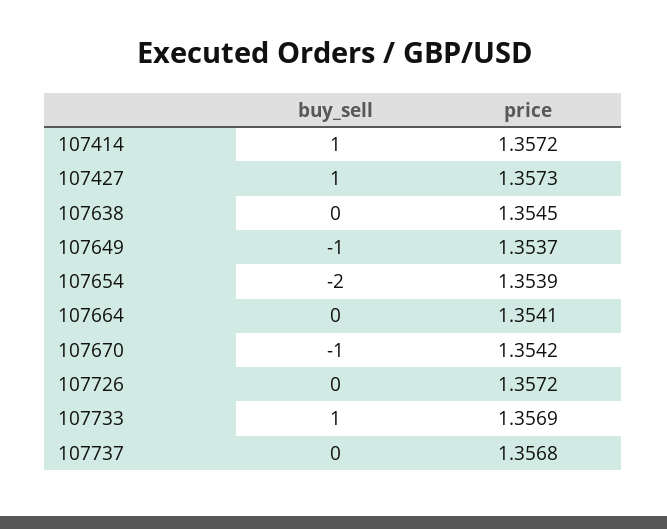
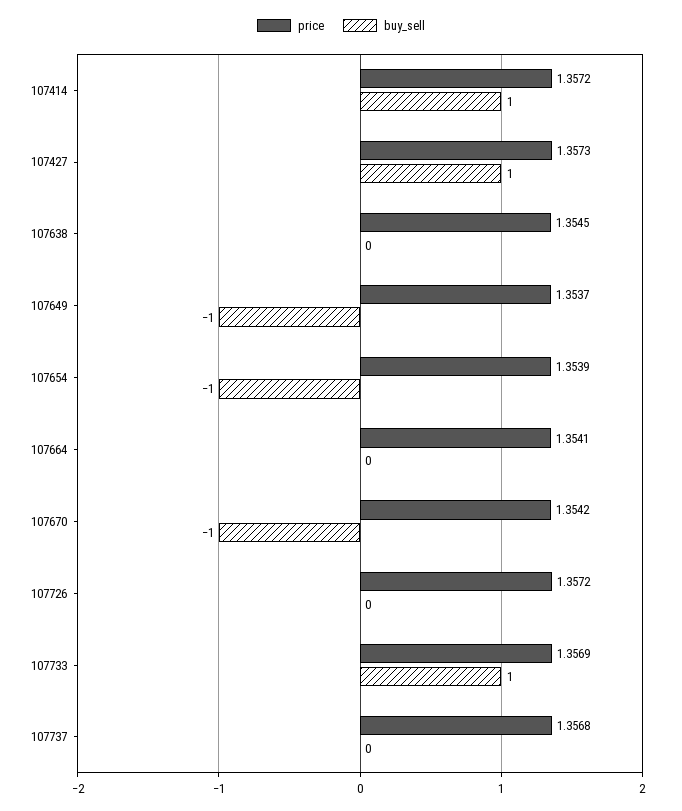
  {
    "buy_sell": {
      "107414": 1,
      "107427": 1,
      "107638": 0,
      "107649": -1,
-     "107654": -2,
+     "107654": -1,
      "107664": 0,
      "107670": -1,
      "107726": 0,
      "107733": 1,
      "107737": 0
    },
    "price": {
      "107414": 1.3572,
      "107427": 1.3573,
      "107638": 1.3545,
      "107649": 1.3537,
      "107654": 1.3539,
      "107664": 1.3541,
      "107670": 1.3542,
      "107726": 1.3572,
      "107733": 1.3569,
      "107737": 1.3568
    }
  }

